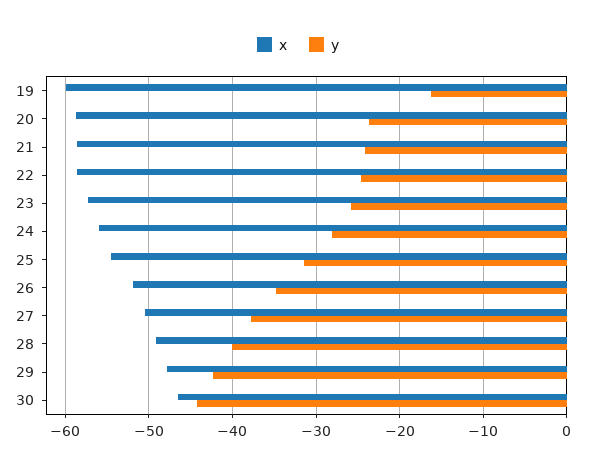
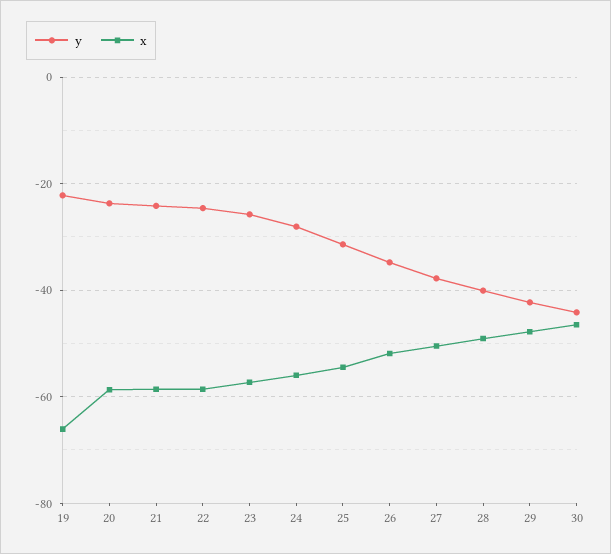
  {
    "x": {
-     "19": -60,
+     "19": -66,
      "20": -59,
      "21": -59,
      "22": -59,
      "23": -57,
      "24": -56,
      "25": -55,
      "26": -52,
      "27": -51,
      "28": -49,
      "29": -48,
      "30": -47
    },
    "y": {
-     "19": -16,
+     "19": -22,
      "20": -24,
      "21": -24,
      "22": -25,
      "23": -26,
      "24": -28,
      "25": -31,
      "26": -35,
      "27": -38,
      "28": -40,
      "29": -42,
      "30": -44
    }
  }

